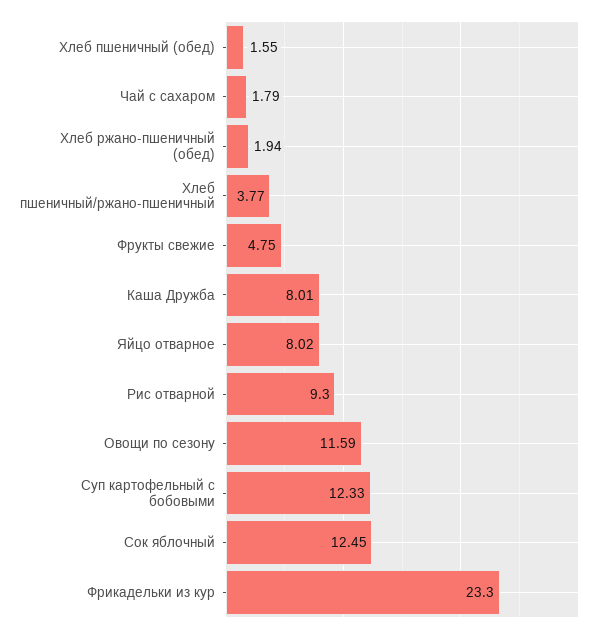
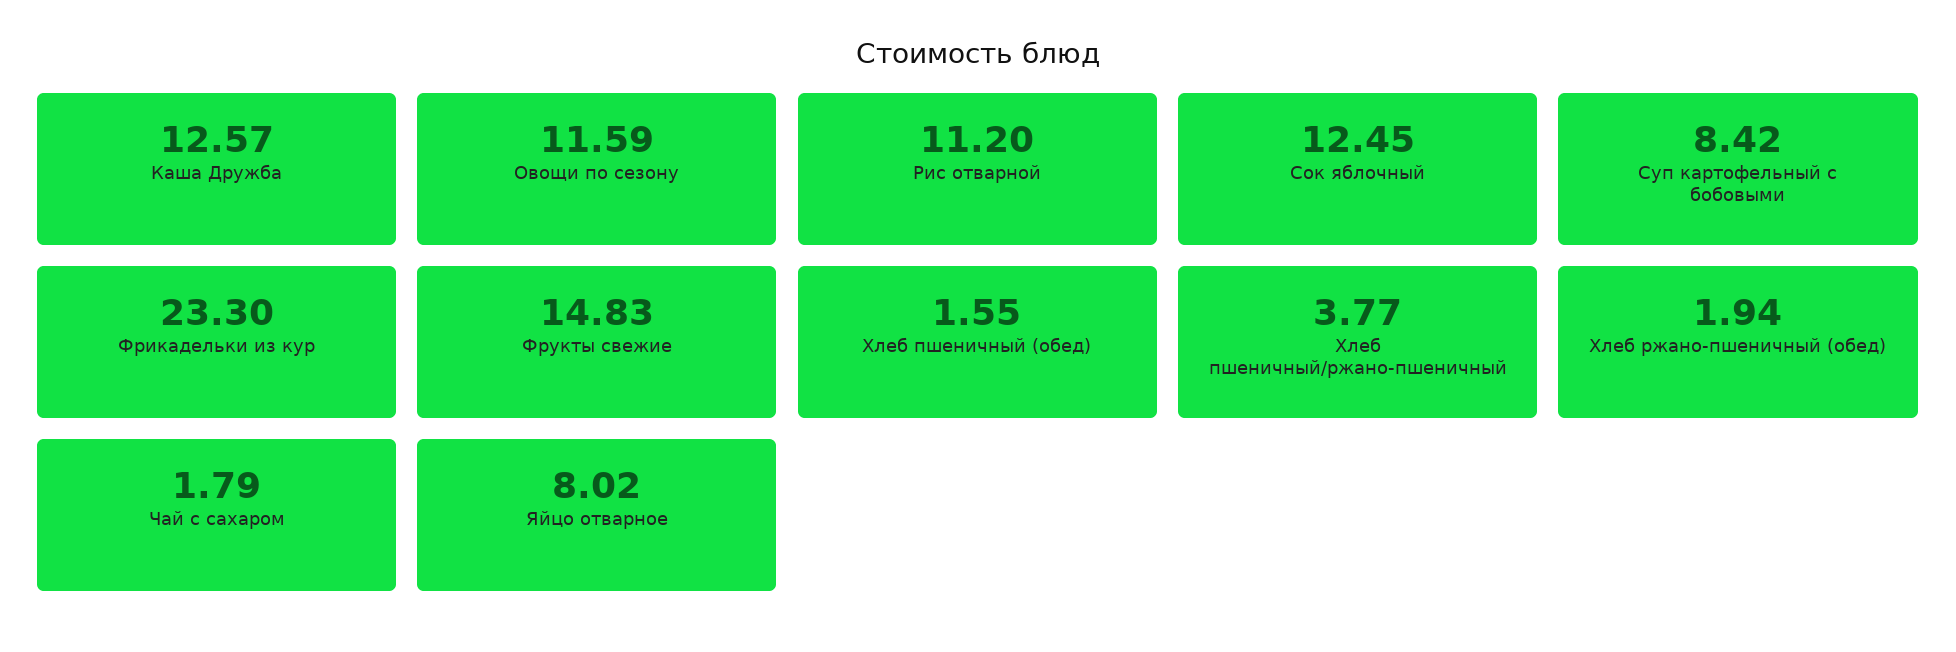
  {
    "Хлеб пшеничный (обед)": 1.55,
    "Чай с сахаром": 1.79,
    "Хлеб ржано-пшеничный (обед)": 1.94,
    "Хлеб пшеничный/ржано-пшеничный": 3.77,
-   "Фрукты свежие": 4.75,
+   "Фрукты свежие": 14.83,
-   "Каша Дружба": 8.01,
+   "Каша Дружба": 12.57,
    "Яйцо отварное": 8.02,
-   "Рис отварной": 9.3,
+   "Рис отварной": 11.2,
    "Овощи по сезону": 11.59,
-   "Суп картофельный с бобовыми": 12.33,
+   "Суп картофельный с бобовыми": 8.42,
    "Сок яблочный": 12.45,
    "Фрикадельки из кур": 23.3
  }

